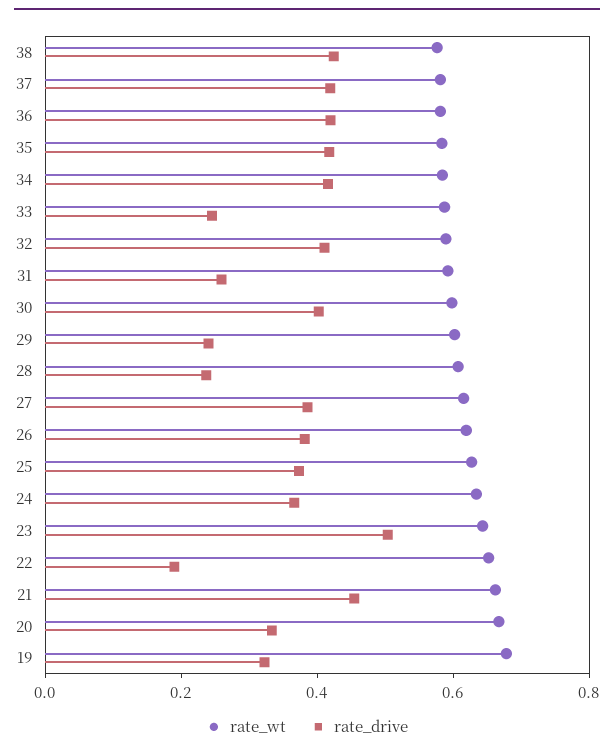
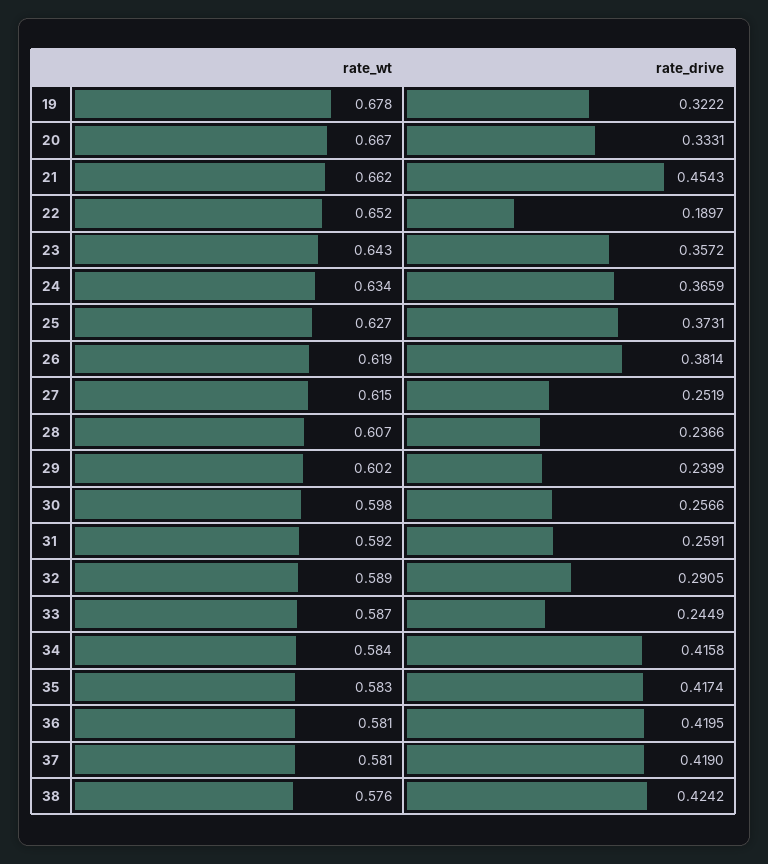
  {
    "rate_wt": {
      "38": 0.576,
      "37": 0.581,
      "36": 0.581,
      "35": 0.583,
      "34": 0.584,
      "33": 0.587,
      "32": 0.589,
      "31": 0.592,
      "30": 0.598,
      "29": 0.602,
      "28": 0.607,
      "27": 0.615,
      "26": 0.619,
      "25": 0.627,
      "24": 0.634,
      "23": 0.643,
      "22": 0.652,
      "21": 0.662,
      "20": 0.667,
      "19": 0.678
    },
    "rate_drive": {
      "38": 0.4242,
      "37": 0.419,
      "36": 0.4195,
      "35": 0.4174,
      "34": 0.4158,
      "33": 0.2449,
-     "32": 0.4,
+     "32": 0.2905,
      "31": 0.2591,
-     "30": 0.4,
+     "30": 0.2566,
      "29": 0.2399,
      "28": 0.2366,
-     "27": 0.4,
+     "27": 0.2519,
      "26": 0.3814,
      "25": 0.3731,
      "24": 0.3659,
-     "23": 0.5,
+     "23": 0.3572,
      "22": 0.1897,
      "21": 0.4543,
      "20": 0.3331,
      "19": 0.3222
    }
  }

